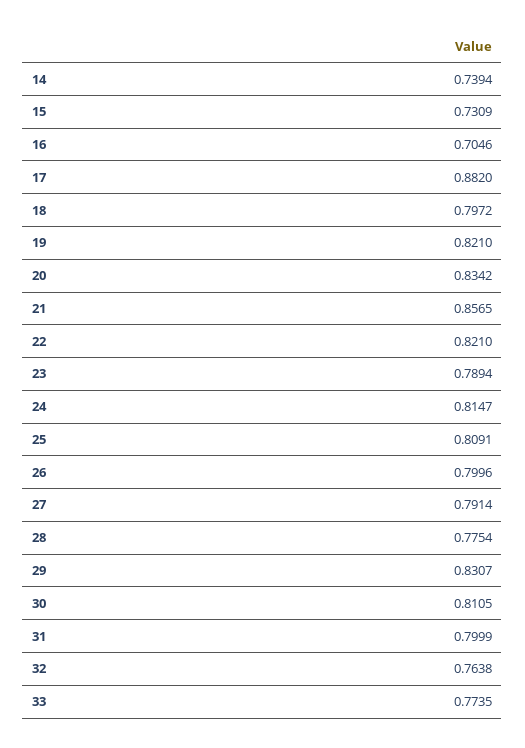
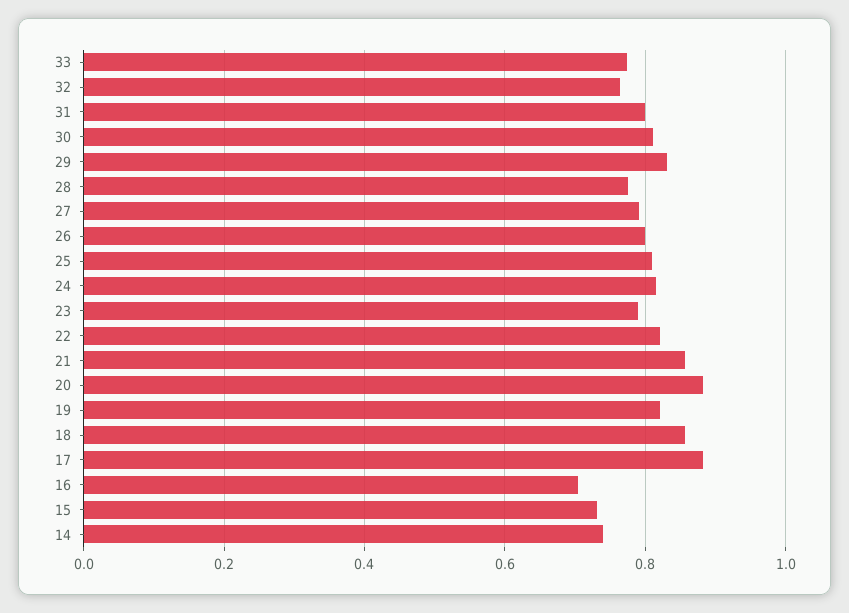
  {
    "14": 0.7394,
    "15": 0.7309,
    "16": 0.7046,
    "17": 0.882,
-   "18": 0.7972,
+   "18": 0.86,
    "19": 0.821,
-   "20": 0.8342,
+   "20": 0.88,
    "21": 0.8565,
    "22": 0.821,
    "23": 0.7894,
    "24": 0.8147,
    "25": 0.8091,
    "26": 0.7996,
    "27": 0.7914,
    "28": 0.7754,
    "29": 0.8307,
    "30": 0.8105,
    "31": 0.7999,
    "32": 0.7638,
    "33": 0.7735
  }

